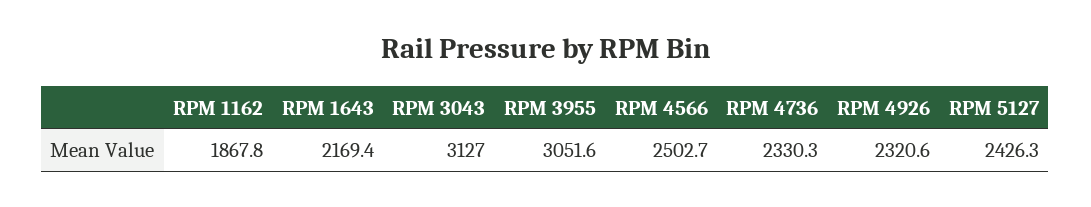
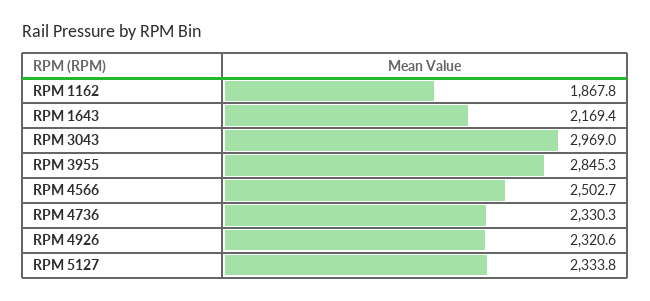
  {
    "RPM 1162": 1867.8,
    "RPM 1643": 2169.4,
-   "RPM 3043": 3127,
+   "RPM 3043": 2969,
-   "RPM 3955": 3051.6,
+   "RPM 3955": 2845.3,
    "RPM 4566": 2502.7,
    "RPM 4736": 2330.3,
    "RPM 4926": 2320.6,
-   "RPM 5127": 2426.3
+   "RPM 5127": 2333.8
  }

